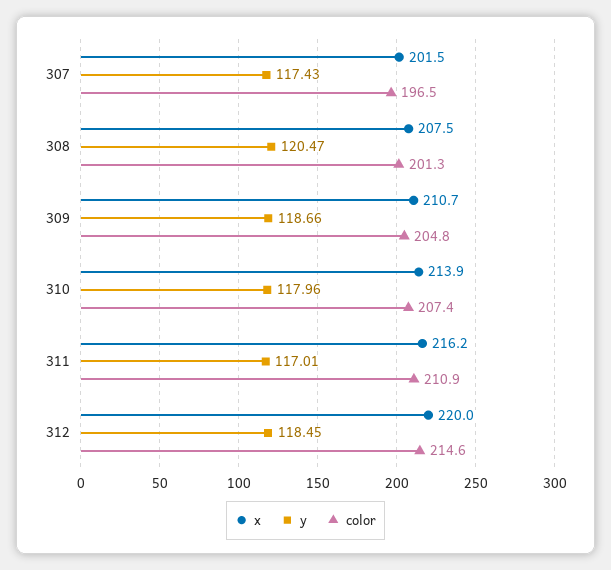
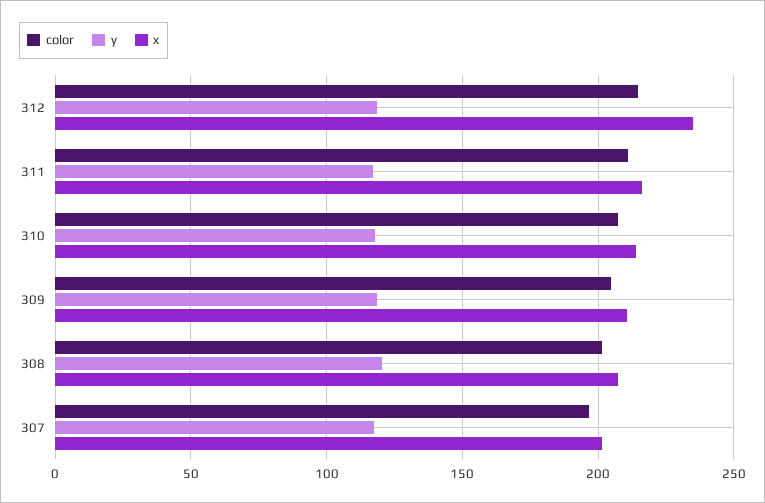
  {
    "x": {
      "307": 201.5,
      "308": 207.5,
      "309": 210.7,
      "310": 213.9,
      "311": 216.2,
-     "312": 220
+     "312": 235
    },
    "y": {
      "307": 117.43,
      "308": 120.47,
      "309": 118.66,
      "310": 117.96,
      "311": 117.01,
      "312": 118.45
    },
    "color": {
      "307": 196.5,
      "308": 201.3,
      "309": 204.8,
      "310": 207.4,
      "311": 210.9,
      "312": 214.6
    }
  }

